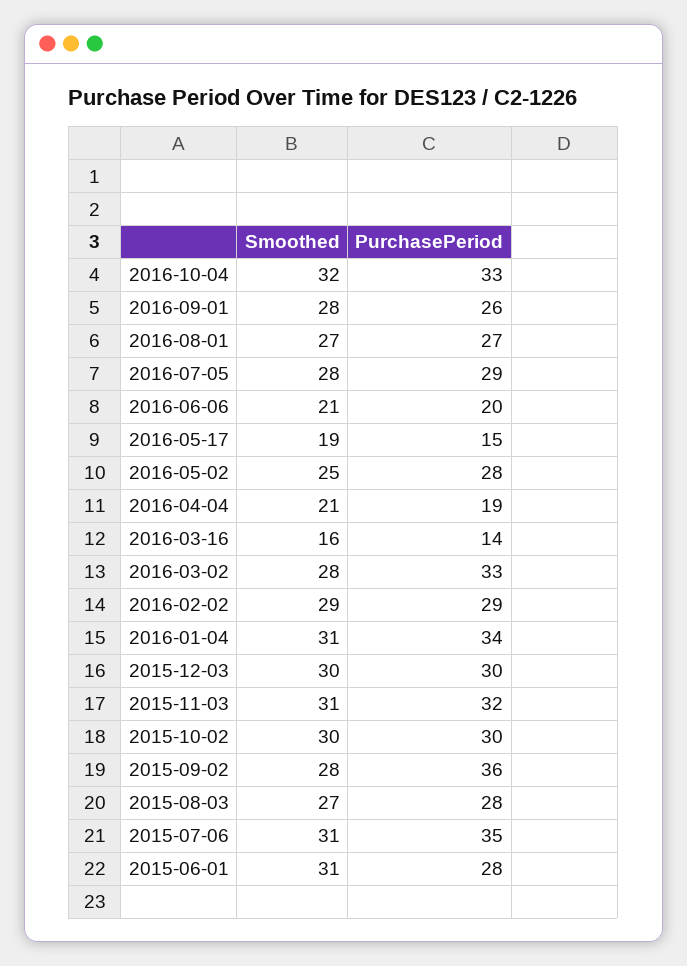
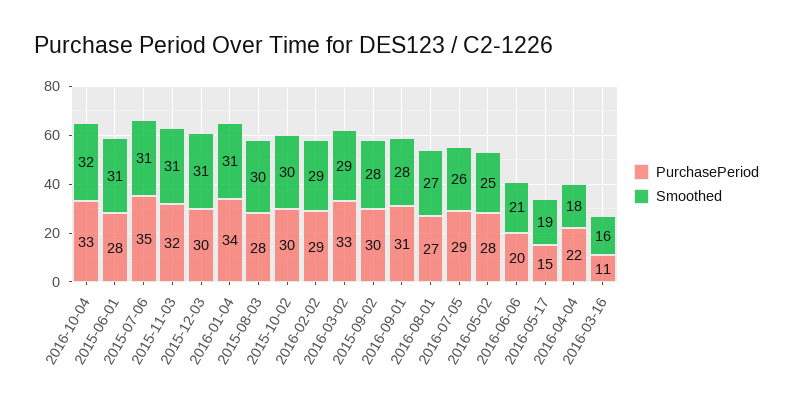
  {
    "Smoothed": {
      "2016-10-04": 32,
      "2016-09-01": 28,
      "2016-08-01": 27,
-     "2016-07-05": 28,
+     "2016-07-05": 26,
      "2016-06-06": 21,
      "2016-05-17": 19,
      "2016-05-02": 25,
-     "2016-04-04": 21,
+     "2016-04-04": 18,
      "2016-03-16": 16,
-     "2016-03-02": 28,
+     "2016-03-02": 29,
      "2016-02-02": 29,
      "2016-01-04": 31,
-     "2015-12-03": 30,
+     "2015-12-03": 31,
      "2015-11-03": 31,
      "2015-10-02": 30,
      "2015-09-02": 28,
-     "2015-08-03": 27,
+     "2015-08-03": 30,
      "2015-07-06": 31,
      "2015-06-01": 31
    },
    "PurchasePeriod": {
      "2016-10-04": 33,
-     "2016-09-01": 26,
+     "2016-09-01": 31,
      "2016-08-01": 27,
      "2016-07-05": 29,
      "2016-06-06": 20,
      "2016-05-17": 15,
      "2016-05-02": 28,
-     "2016-04-04": 19,
+     "2016-04-04": 22,
-     "2016-03-16": 14,
+     "2016-03-16": 11,
      "2016-03-02": 33,
      "2016-02-02": 29,
      "2016-01-04": 34,
      "2015-12-03": 30,
      "2015-11-03": 32,
      "2015-10-02": 30,
-     "2015-09-02": 36,
+     "2015-09-02": 30,
      "2015-08-03": 28,
      "2015-07-06": 35,
      "2015-06-01": 28
    }
  }

